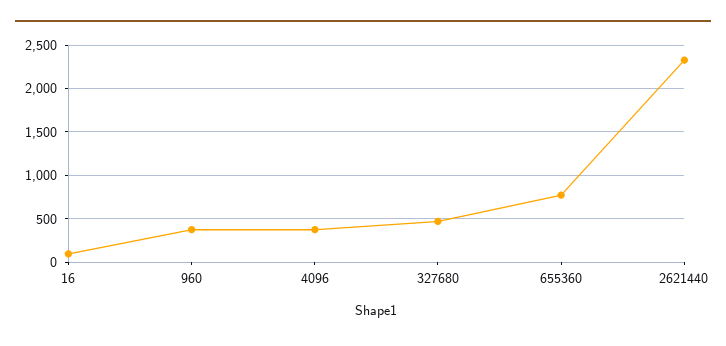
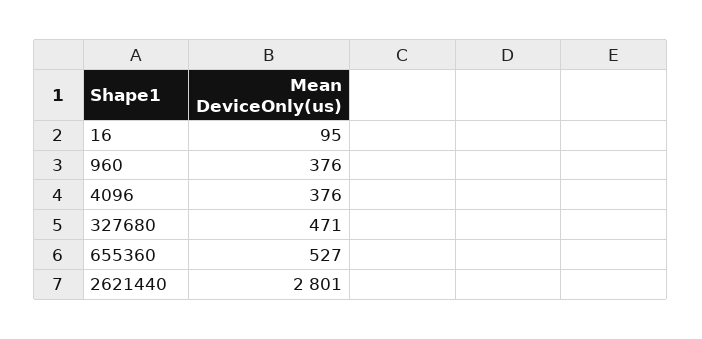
  {
    "16": 95,
    "960": 376,
    "4096": 376,
    "327680": 471,
-   "655360": 800,
+   "655360": 527,
-   "2621440": 2300
+   "2621440": 2801
  }

